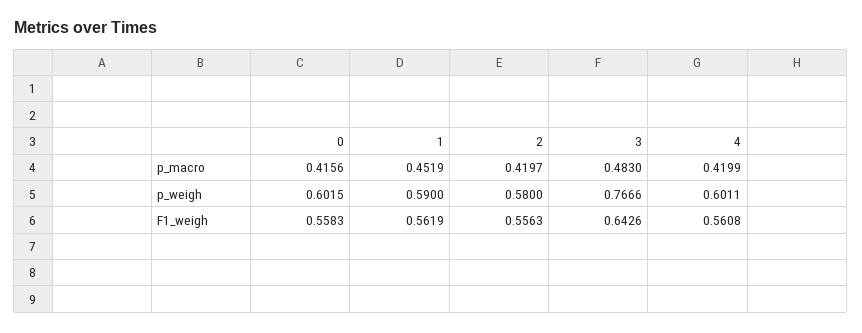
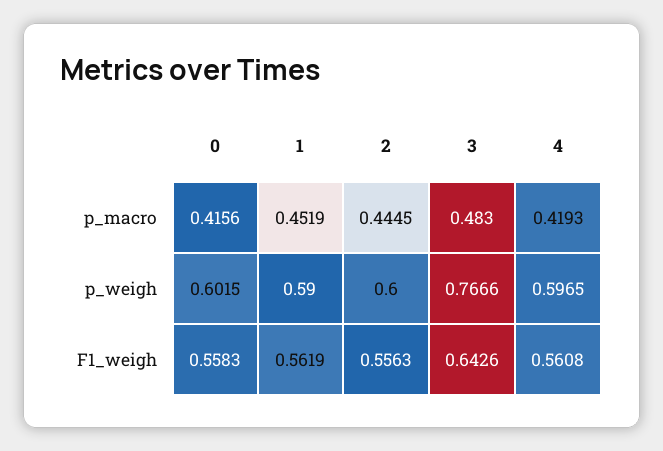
  {
    "0": {
      "p_macro": 0.4156,
      "p_weigh": 0.6015,
      "F1_weigh": 0.5583
    },
    "1": {
      "p_macro": 0.4519,
      "p_weigh": 0.59,
      "F1_weigh": 0.5619
    },
    "2": {
-     "p_macro": 0.4197,
+     "p_macro": 0.4445,
-     "p_weigh": 0.58,
+     "p_weigh": 0.6,
      "F1_weigh": 0.5563
    },
    "3": {
      "p_macro": 0.483,
      "p_weigh": 0.7666,
      "F1_weigh": 0.6426
    },
    "4": {
-     "p_macro": 0.4199,
+     "p_macro": 0.4193,
-     "p_weigh": 0.6011,
+     "p_weigh": 0.5965,
      "F1_weigh": 0.5608
    }
  }

